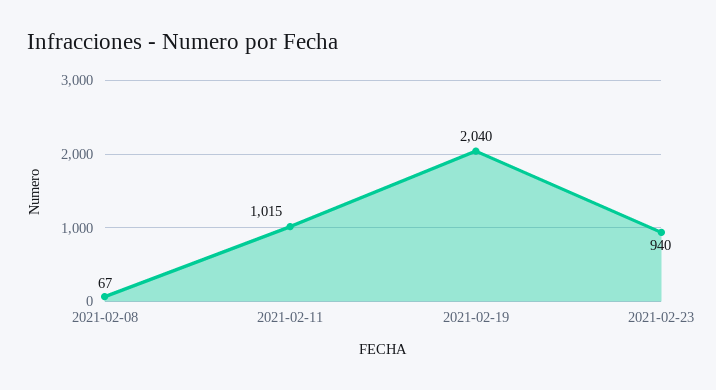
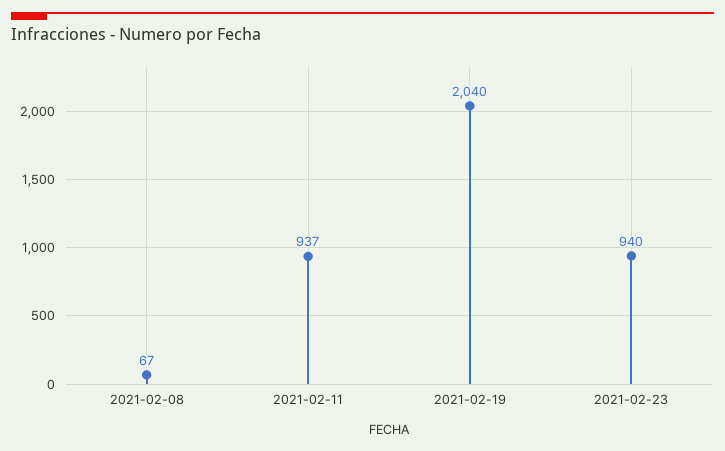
  {
    "2021-02-08": 67,
-   "2021-02-11": 1015,
+   "2021-02-11": 937,
    "2021-02-19": 2040,
    "2021-02-23": 940
  }

